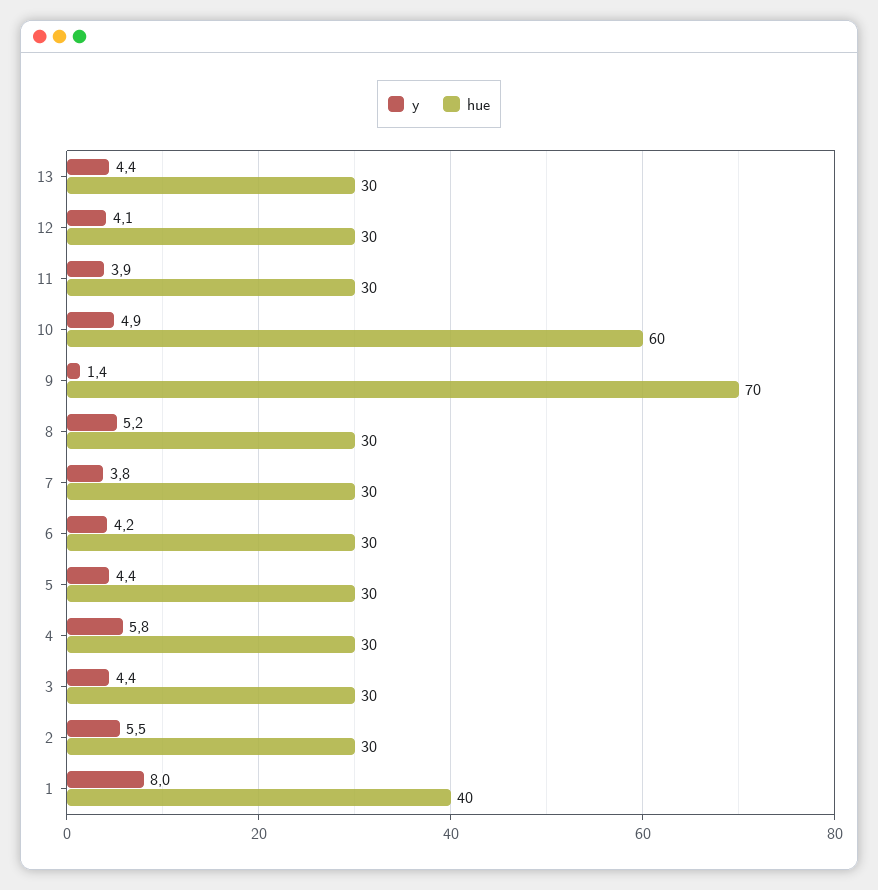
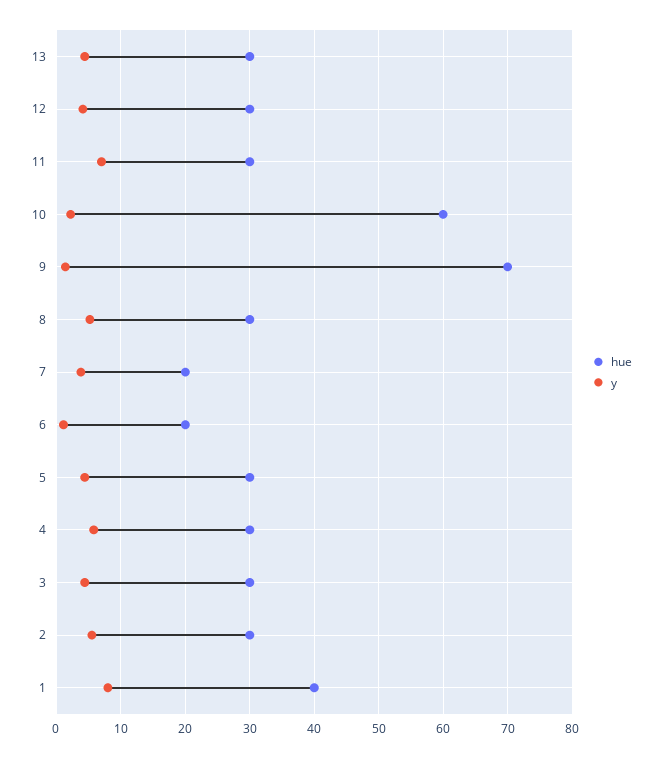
  {
    "y": {
      "13": 4.4,
      "12": 4.1,
-     "11": 3.9,
+     "11": 7,
-     "10": 4.9,
+     "10": 2,
      "9": 1.4,
      "8": 5.2,
      "7": 3.8,
-     "6": 4.2,
+     "6": 1,
      "5": 4.4,
      "4": 5.8,
      "3": 4.4,
      "2": 5.5,
      "1": 8
    },
    "hue": {
      "13": 30,
      "12": 30,
      "11": 30,
      "10": 60,
      "9": 70,
      "8": 30,
-     "7": 30,
+     "7": 20,
-     "6": 30,
+     "6": 20,
      "5": 30,
      "4": 30,
      "3": 30,
      "2": 30,
      "1": 40
    }
  }

